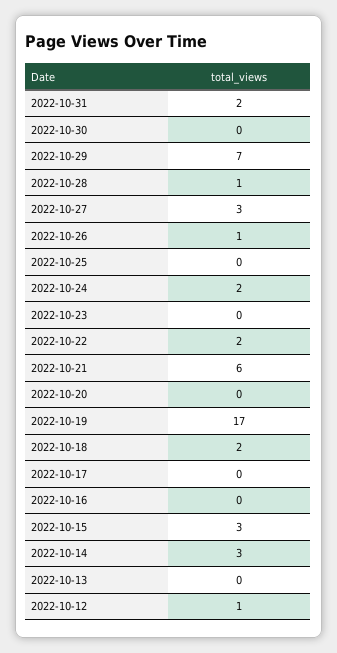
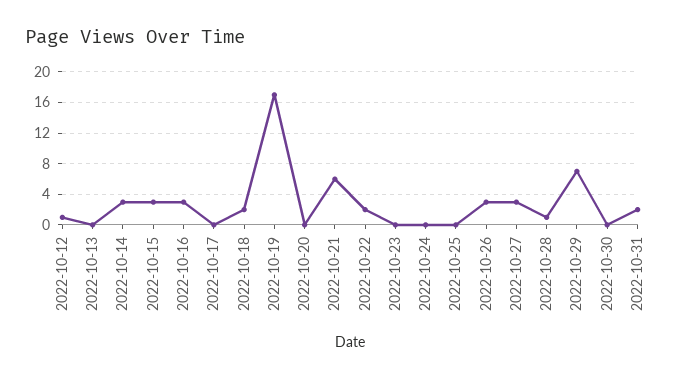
  {
    "2022-10-31": 2,
    "2022-10-30": 0,
    "2022-10-29": 7,
    "2022-10-28": 1,
    "2022-10-27": 3,
-   "2022-10-26": 1,
+   "2022-10-26": 3,
    "2022-10-25": 0,
-   "2022-10-24": 2,
+   "2022-10-24": 0,
    "2022-10-23": 0,
    "2022-10-22": 2,
    "2022-10-21": 6,
    "2022-10-20": 0,
    "2022-10-19": 17,
    "2022-10-18": 2,
    "2022-10-17": 0,
-   "2022-10-16": 0,
+   "2022-10-16": 3,
    "2022-10-15": 3,
    "2022-10-14": 3,
    "2022-10-13": 0,
    "2022-10-12": 1
  }

